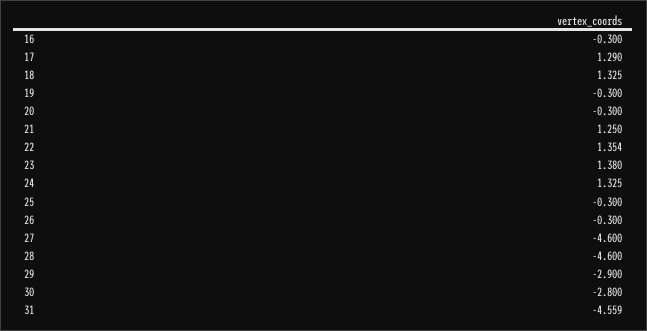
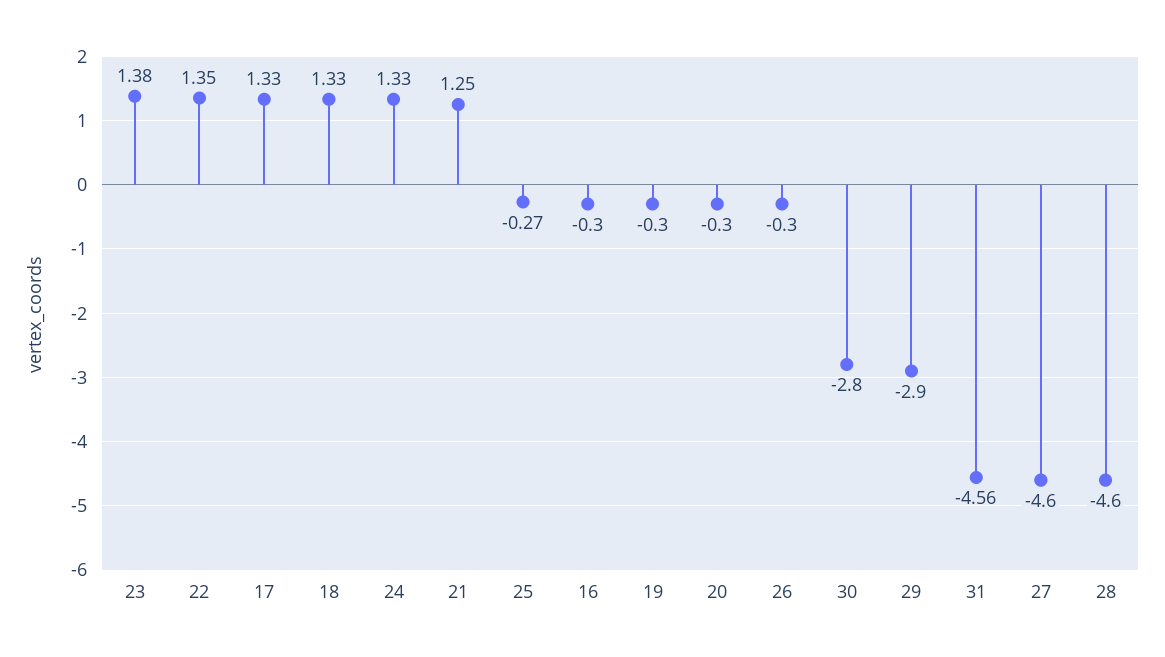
  {
    "16": -0.3,
-   "17": 1.29,
+   "17": 1.33,
    "18": 1.325,
    "19": -0.3,
    "20": -0.3,
    "21": 1.25,
    "22": 1.354,
    "23": 1.38,
    "24": 1.325,
-   "25": -0.3,
+   "25": -0.27,
    "26": -0.3,
    "27": -4.6,
    "28": -4.6,
    "29": -2.9,
    "30": -2.8,
    "31": -4.559
  }

